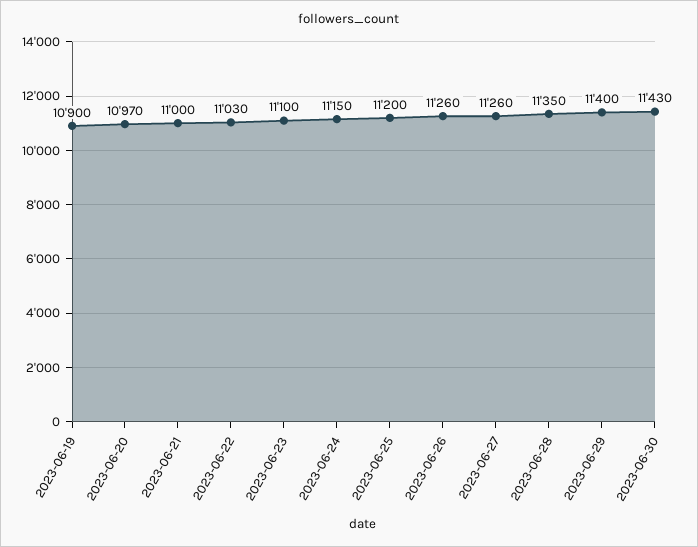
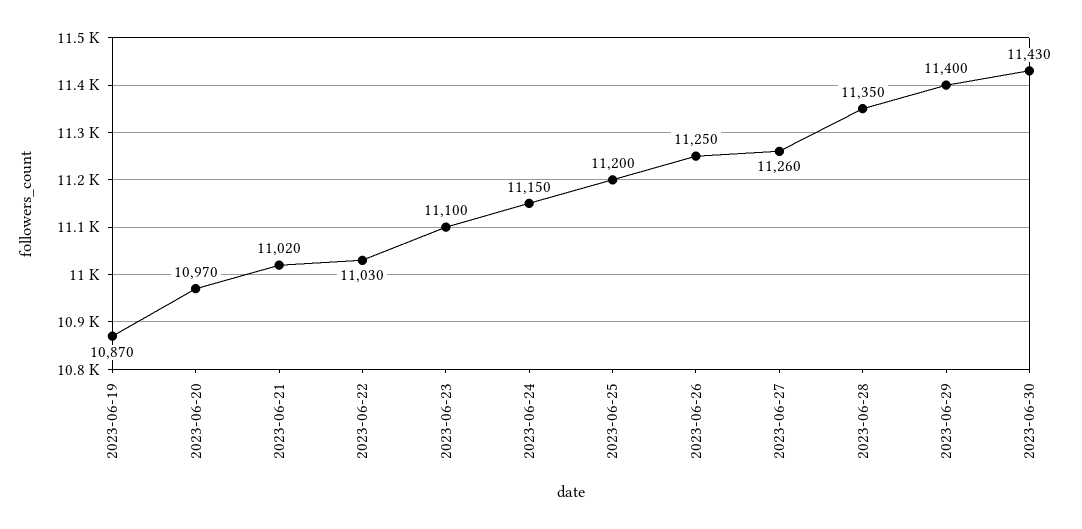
  {
-   "2023-06-19": 10900,
+   "2023-06-19": 10870,
    "2023-06-20": 10970,
-   "2023-06-21": 11000,
+   "2023-06-21": 11020,
    "2023-06-22": 11030,
    "2023-06-23": 11100,
    "2023-06-24": 11150,
    "2023-06-25": 11200,
-   "2023-06-26": 11260,
+   "2023-06-26": 11250,
    "2023-06-27": 11260,
    "2023-06-28": 11350,
    "2023-06-29": 11400,
    "2023-06-30": 11430
  }

